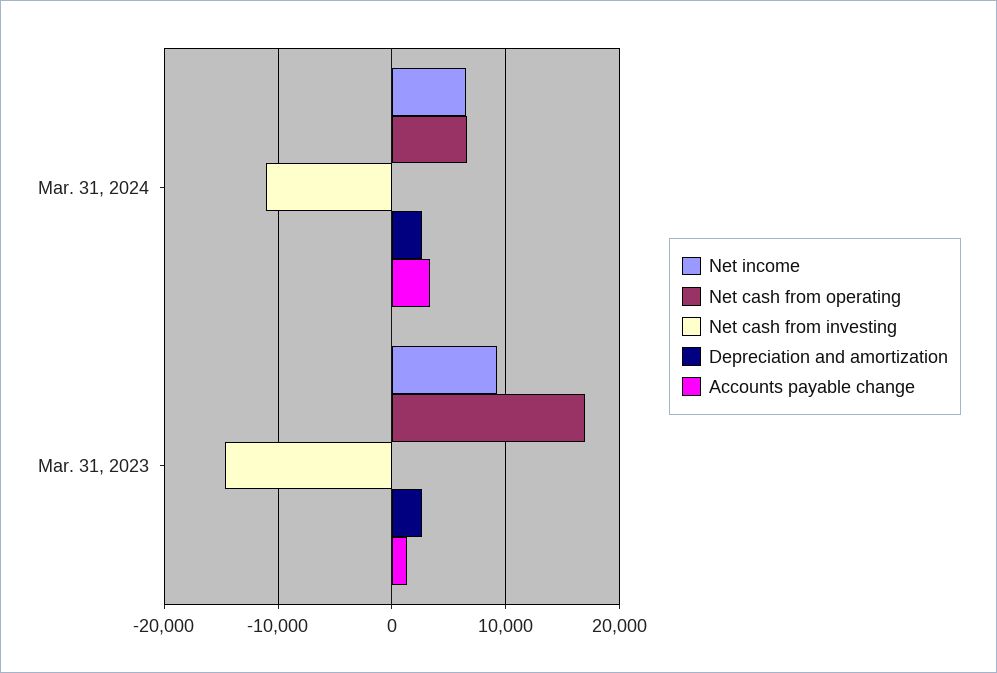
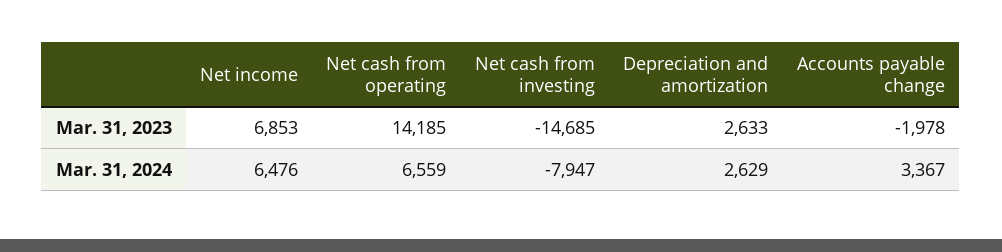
  {
    "Net income": {
      "Mar. 31, 2024": 6476,
-     "Mar. 31, 2023": 9000
+     "Mar. 31, 2023": 6853
    },
    "Net cash from operating": {
      "Mar. 31, 2024": 6559,
-     "Mar. 31, 2023": 17000
+     "Mar. 31, 2023": 14185
    },
    "Net cash from investing": {
-     "Mar. 31, 2024": -11000,
+     "Mar. 31, 2024": -7947,
      "Mar. 31, 2023": -14685
    },
    "Depreciation and amortization": {
      "Mar. 31, 2024": 2629,
      "Mar. 31, 2023": 2633
    },
    "Accounts payable change": {
      "Mar. 31, 2024": 3367,
-     "Mar. 31, 2023": 1000
+     "Mar. 31, 2023": -1978
    }
  }

